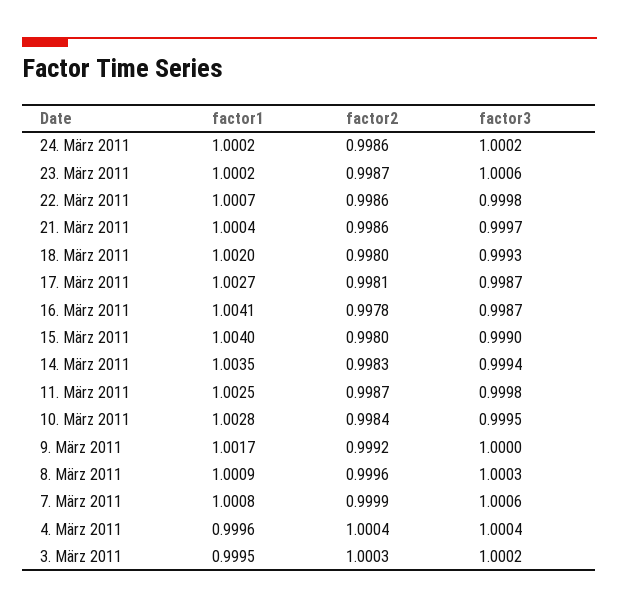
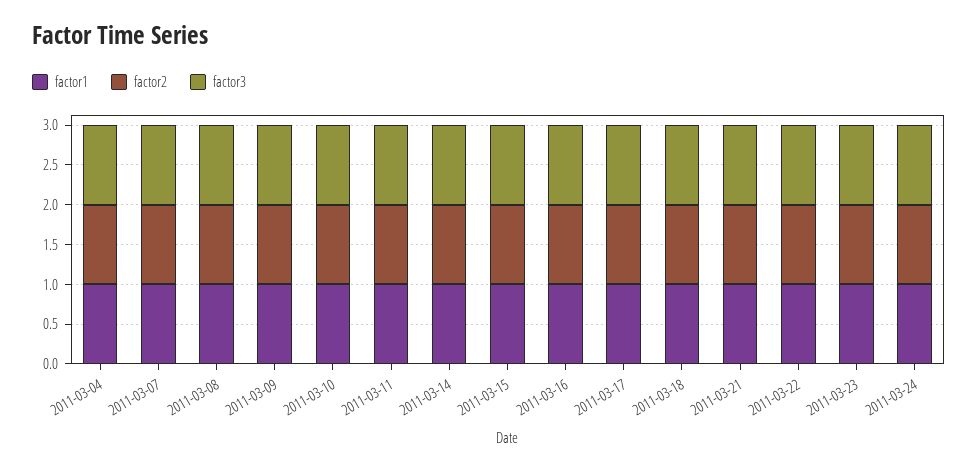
  {
    "factor1": {
      "24. März 2011": 1.0002,
      "23. März 2011": 1.0002,
      "22. März 2011": 1.0007,
      "21. März 2011": 1.0004,
      "18. März 2011": 1.002,
      "17. März 2011": 1.0027,
      "16. März 2011": 1.0041,
      "15. März 2011": 1.004,
      "14. März 2011": 1.0035,
      "11. März 2011": 1.0025,
      "10. März 2011": 1.0028,
      "9. März 2011": 1.0017,
      "8. März 2011": 1.0009,
      "7. März 2011": 1.0008,
-     "4. März 2011": 0.9996,
+     "4. März 2011": 0.9996
-     "3. März 2011": 0.9995
    },
    "factor2": {
      "24. März 2011": 0.9986,
      "23. März 2011": 0.9987,
      "22. März 2011": 0.9986,
      "21. März 2011": 0.9986,
      "18. März 2011": 0.998,
      "17. März 2011": 0.9981,
      "16. März 2011": 0.9978,
      "15. März 2011": 0.998,
      "14. März 2011": 0.9983,
      "11. März 2011": 0.9987,
      "10. März 2011": 0.9984,
      "9. März 2011": 0.9992,
      "8. März 2011": 0.9996,
      "7. März 2011": 0.9999,
-     "4. März 2011": 1.0004,
+     "4. März 2011": 1.0004
-     "3. März 2011": 1.0003
    },
    "factor3": {
      "24. März 2011": 1.0002,
      "23. März 2011": 1.0006,
      "22. März 2011": 0.9998,
      "21. März 2011": 0.9997,
      "18. März 2011": 0.9993,
      "17. März 2011": 0.9987,
      "16. März 2011": 0.9987,
      "15. März 2011": 0.999,
      "14. März 2011": 0.9994,
      "11. März 2011": 0.9998,
      "10. März 2011": 0.9995,
      "9. März 2011": 1,
      "8. März 2011": 1.0003,
      "7. März 2011": 1.0006,
-     "4. März 2011": 1.0004,
+     "4. März 2011": 1.0004
-     "3. März 2011": 1.0002
    }
  }

